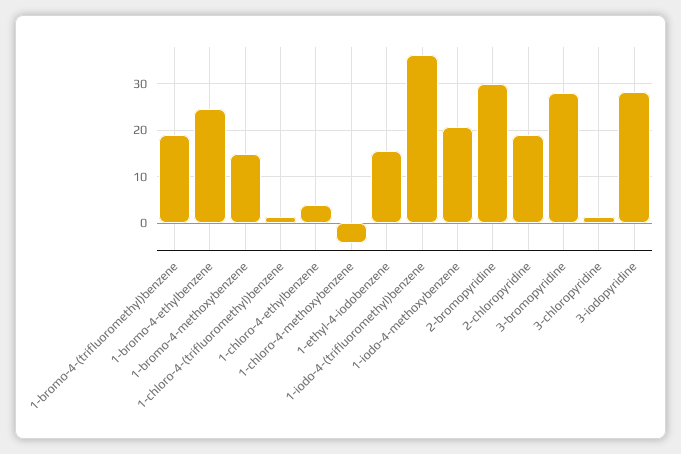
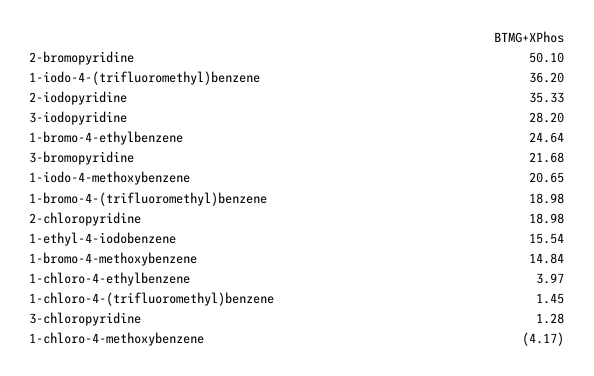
  {
    "1-bromo-4-(trifluoromethyl)benzene": 18.98,
    "1-bromo-4-ethylbenzene": 24.64,
    "1-bromo-4-methoxybenzene": 14.84,
    "1-chloro-4-(trifluoromethyl)benzene": 1.45,
    "1-chloro-4-ethylbenzene": 3.97,
    "1-chloro-4-methoxybenzene": -4.17,
    "1-ethyl-4-iodobenzene": 15.54,
    "1-iodo-4-(trifluoromethyl)benzene": 36.2,
    "1-iodo-4-methoxybenzene": 20.65,
-   "2-bromopyridine": 30,
+   "2-bromopyridine": 50.1,
    "2-chloropyridine": 18.98,
-   "3-bromopyridine": 28,
+   "3-bromopyridine": 21.68,
    "3-chloropyridine": 1.28,
-   "3-iodopyridine": 28.2
+   "3-iodopyridine": 28.2,
+   "2-iodopyridine": 35.33
  }

